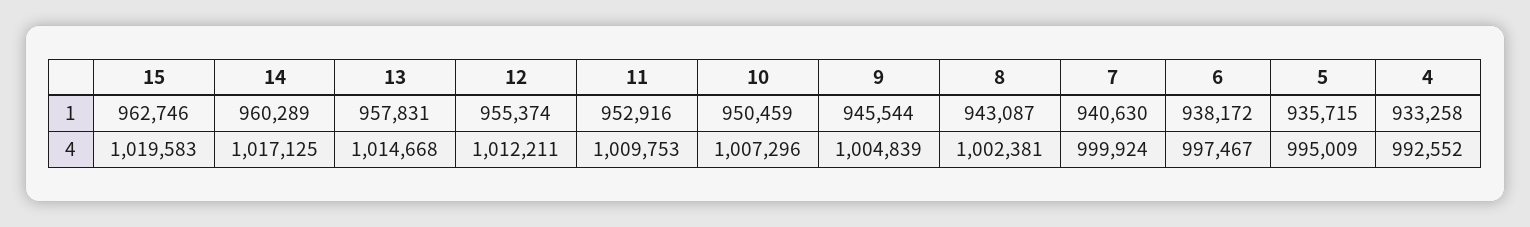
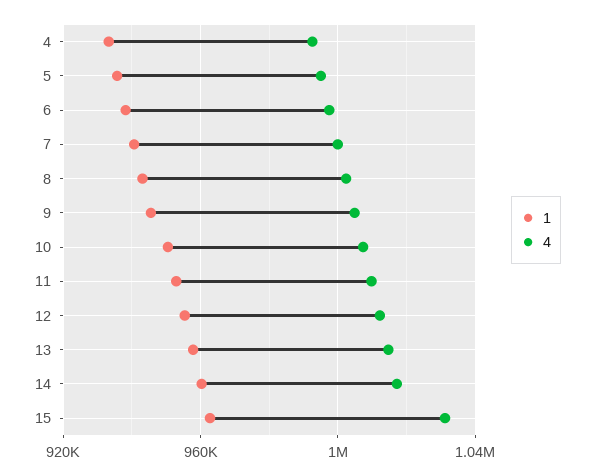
  {
    "1": {
      "15": 962746,
      "14": 960289,
      "13": 957831,
      "12": 955374,
      "11": 952916,
      "10": 950459,
      "9": 945544,
      "8": 943087,
      "7": 940630,
      "6": 938172,
      "5": 935715,
      "4": 933258
    },
    "4": {
-     "15": 1019583,
+     "15": 1030000,
      "14": 1017125,
      "13": 1014668,
      "12": 1012211,
      "11": 1009753,
      "10": 1007296,
      "9": 1004839,
      "8": 1002381,
      "7": 999924,
      "6": 997467,
      "5": 995009,
      "4": 992552
    }
  }

